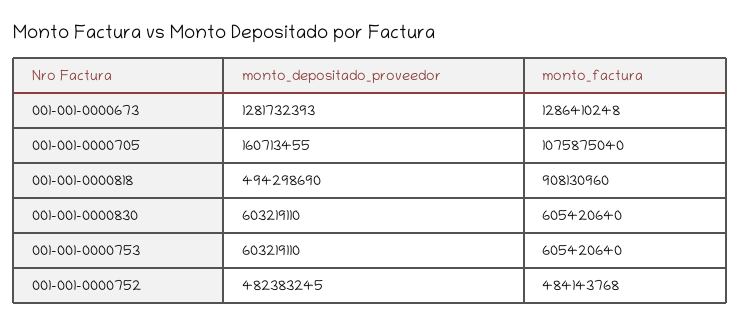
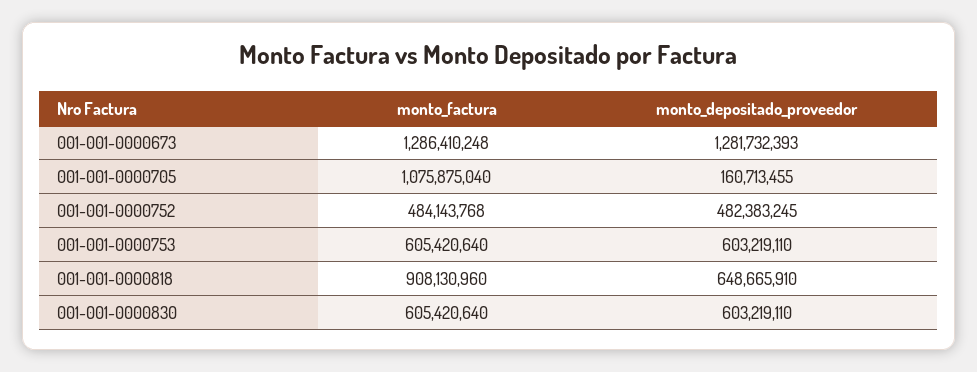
  {
    "monto_depositado_proveedor": {
      "001-001-0000673": 1281732393,
      "001-001-0000705": 160713455,
-     "001-001-0000818": 494298690,
+     "001-001-0000818": 648665910,
      "001-001-0000830": 603219110,
      "001-001-0000753": 603219110,
      "001-001-0000752": 482383245
    },
    "monto_factura": {
      "001-001-0000673": 1286410248,
      "001-001-0000705": 1075875040,
      "001-001-0000818": 908130960,
      "001-001-0000830": 605420640,
      "001-001-0000753": 605420640,
      "001-001-0000752": 484143768
    }
  }

